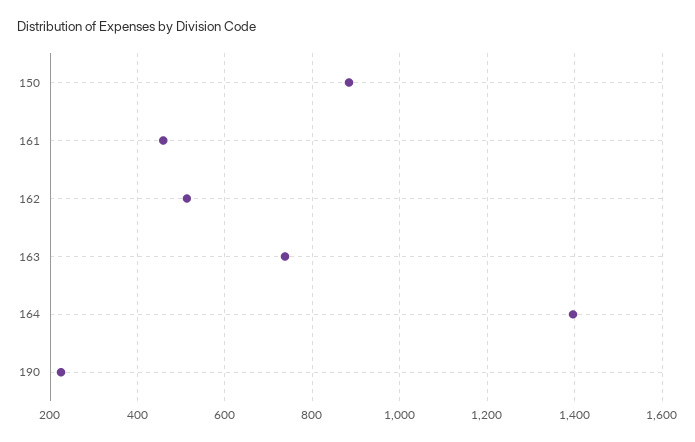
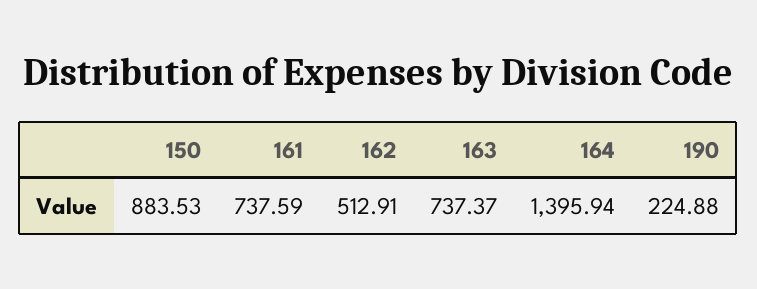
  {
    "150": 883.53,
-   "161": 460,
+   "161": 737.59,
    "162": 512.91,
    "163": 737.37,
    "164": 1395.94,
    "190": 224.88
  }

